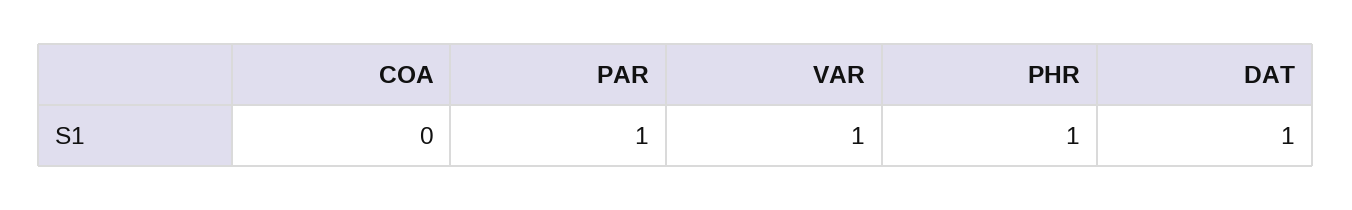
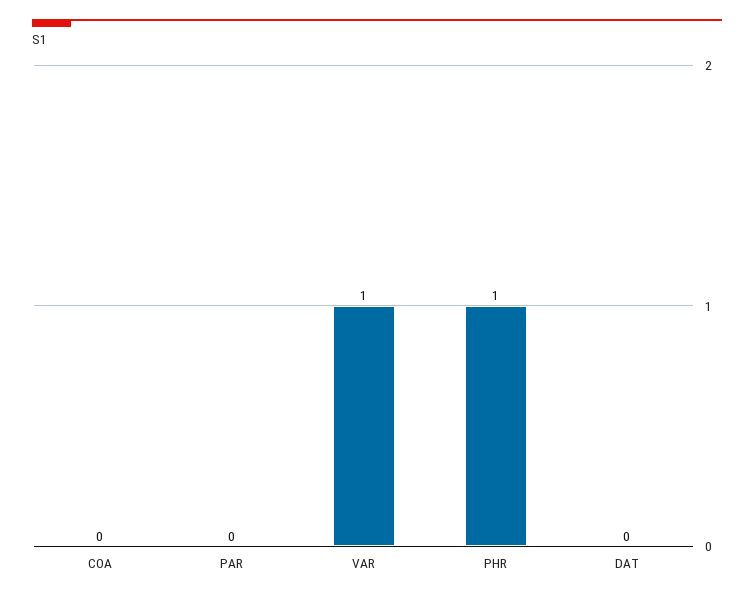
  {
    "COA": 0,
-   "PAR": 1,
+   "PAR": 0,
    "VAR": 1,
    "PHR": 1,
-   "DAT": 1
+   "DAT": 0
  }

